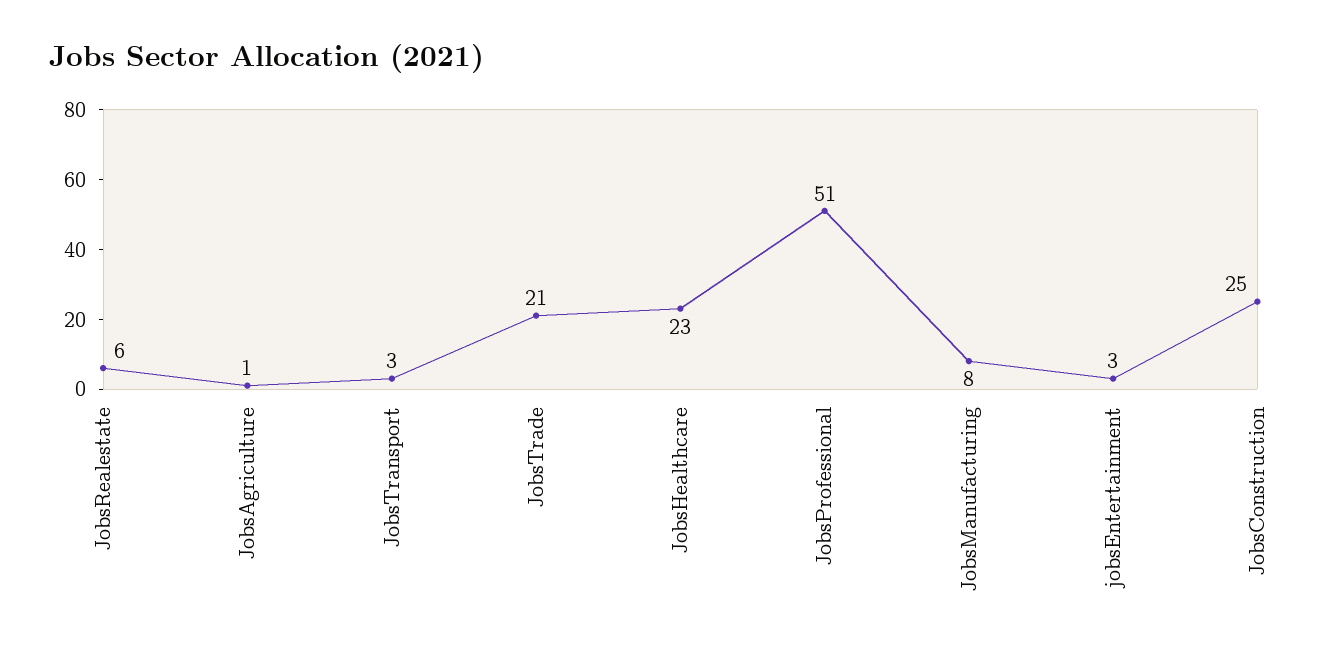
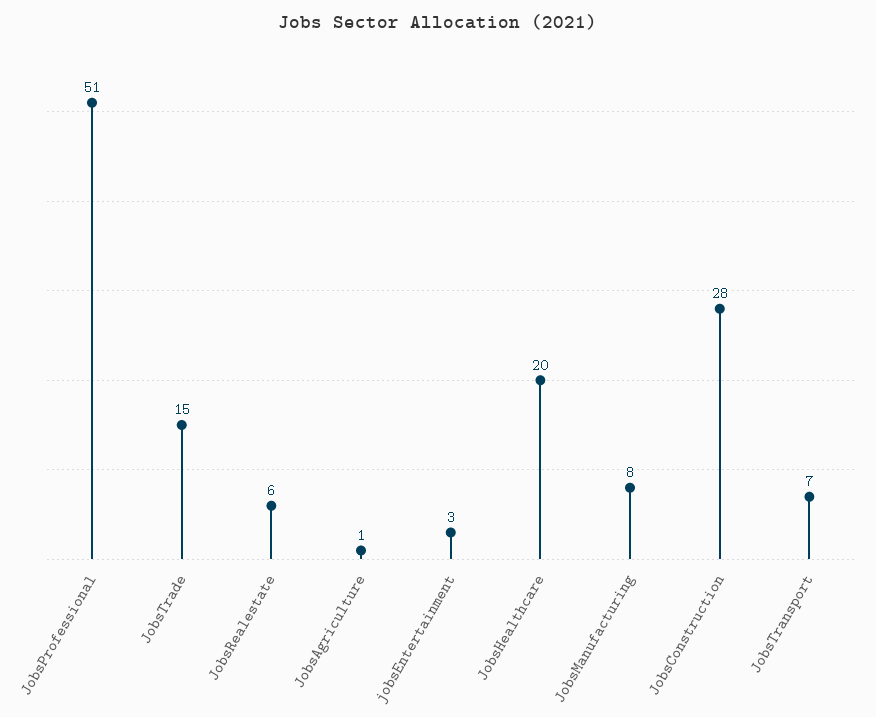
  {
    "JobsRealestate": 6,
    "JobsAgriculture": 1,
-   "JobsTransport": 3,
+   "JobsTransport": 7,
-   "JobsTrade": 21,
+   "JobsTrade": 15,
-   "JobsHealthcare": 23,
+   "JobsHealthcare": 20,
    "JobsProfessional": 51,
    "JobsManufacturing": 8,
    "jobsEntertainment": 3,
-   "JobsConstruction": 25
+   "JobsConstruction": 28
  }

